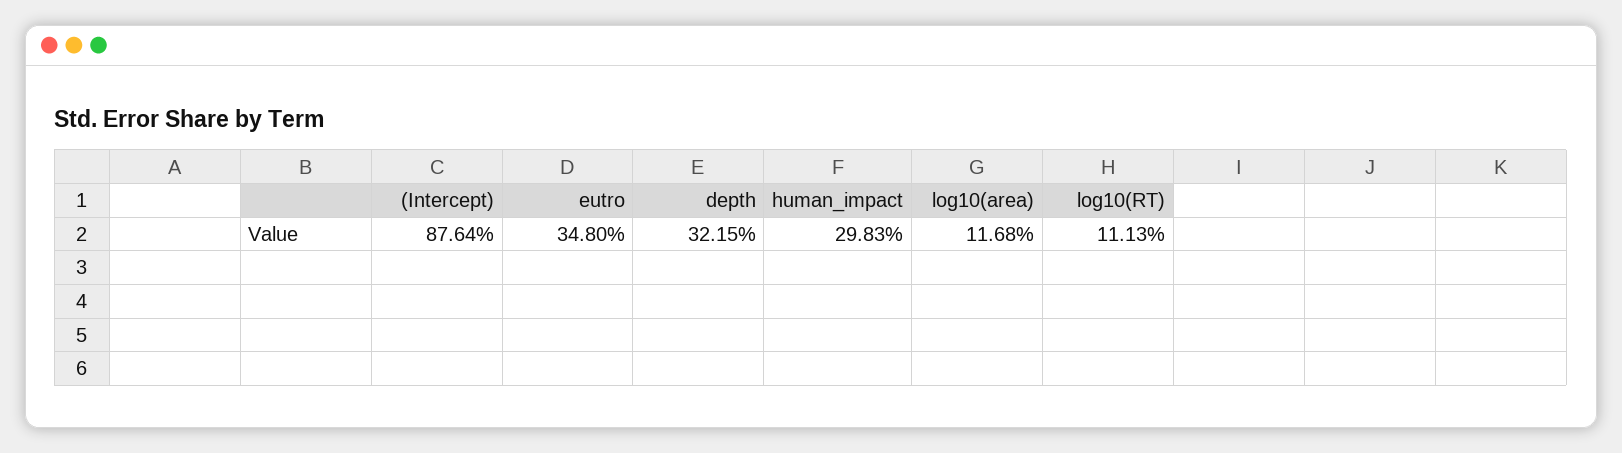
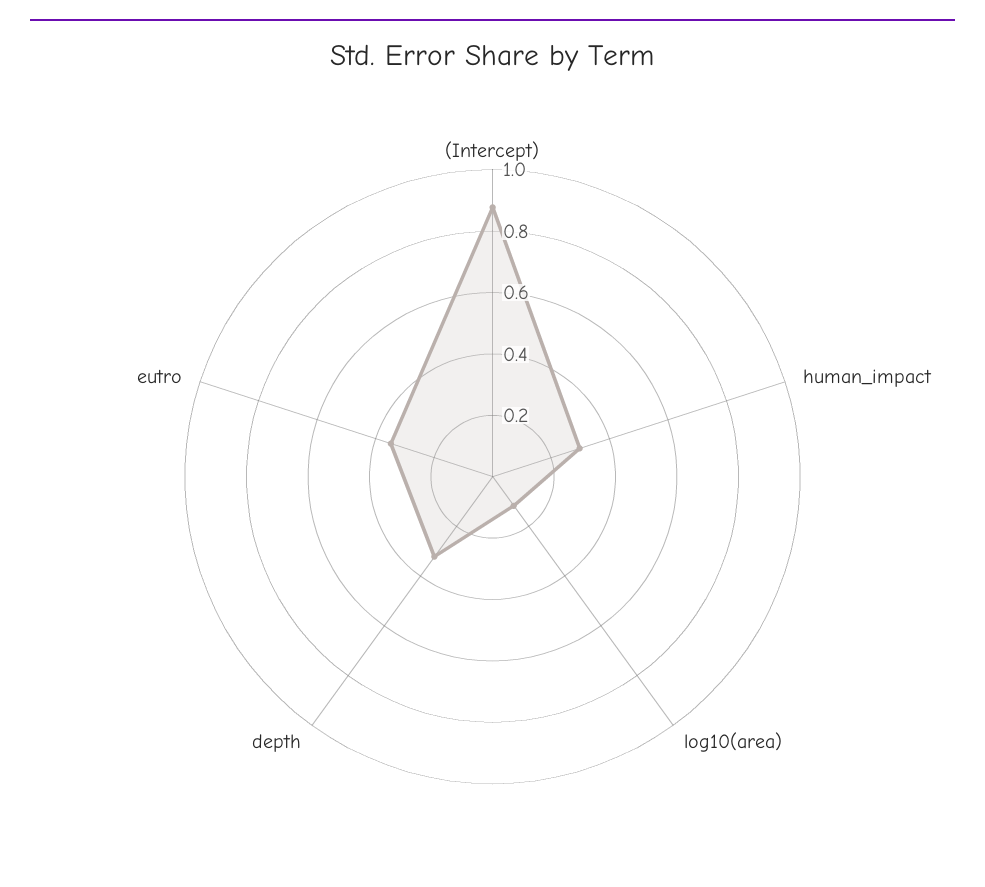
  {
    "(Intercept)": 0.8764,
    "eutro": 0.348,
    "depth": 0.3215,
    "human_impact": 0.2983,
-   "log10(area)": 0.1168,
+   "log10(area)": 0.1168
-   "log10(RT)": 0.1113
  }

